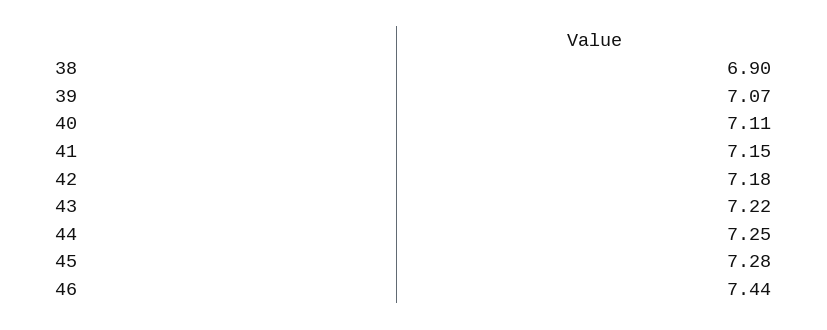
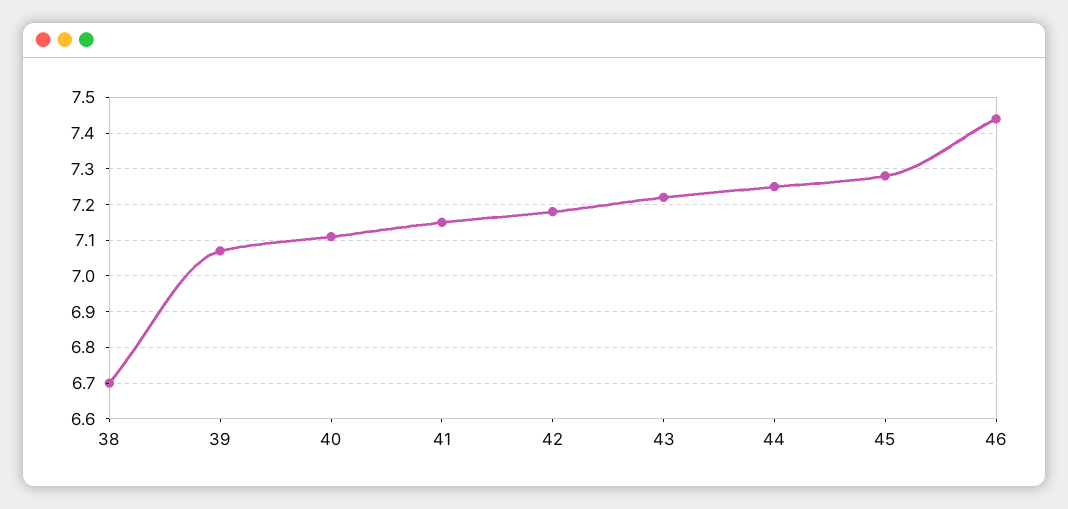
  {
-   "38": 6.9,
+   "38": 6.7,
    "39": 7.07,
    "40": 7.11,
    "41": 7.15,
    "42": 7.18,
    "43": 7.22,
    "44": 7.25,
    "45": 7.28,
    "46": 7.44
  }

